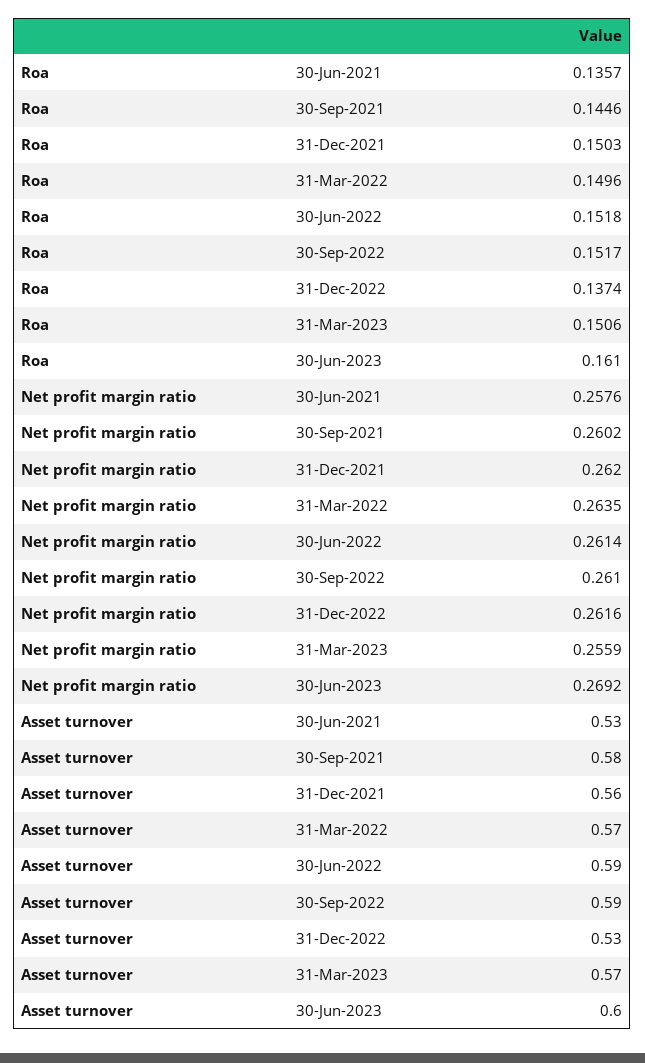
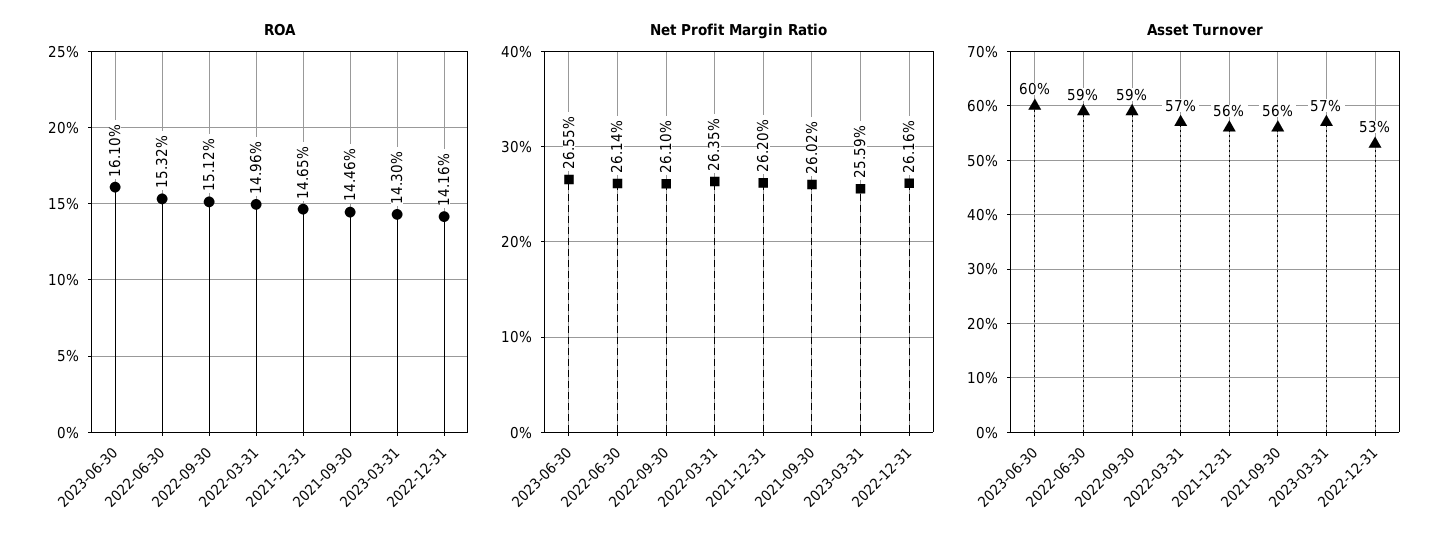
  {
    "Roa": {
-     "30-Jun-2021": 0.1357,
      "30-Sep-2021": 0.1446,
-     "31-Dec-2021": 0.1503,
+     "31-Dec-2021": 0.1465,
      "31-Mar-2022": 0.1496,
-     "30-Jun-2022": 0.1518,
+     "30-Jun-2022": 0.1532,
-     "30-Sep-2022": 0.1517,
+     "30-Sep-2022": 0.1512,
-     "31-Dec-2022": 0.1374,
+     "31-Dec-2022": 0.1416,
-     "31-Mar-2023": 0.1506,
+     "31-Mar-2023": 0.143,
      "30-Jun-2023": 0.161
    },
    "Net profit margin ratio": {
-     "30-Jun-2021": 0.2576,
      "30-Sep-2021": 0.2602,
      "31-Dec-2021": 0.262,
      "31-Mar-2022": 0.2635,
      "30-Jun-2022": 0.2614,
      "30-Sep-2022": 0.261,
      "31-Dec-2022": 0.2616,
      "31-Mar-2023": 0.2559,
-     "30-Jun-2023": 0.2692
+     "30-Jun-2023": 0.2655
    },
    "Asset turnover": {
-     "30-Jun-2021": 0.53,
-     "30-Sep-2021": 0.58,
+     "30-Sep-2021": 0.56,
      "31-Dec-2021": 0.56,
      "31-Mar-2022": 0.57,
      "30-Jun-2022": 0.59,
      "30-Sep-2022": 0.59,
      "31-Dec-2022": 0.53,
      "31-Mar-2023": 0.57,
      "30-Jun-2023": 0.6
    }
  }

